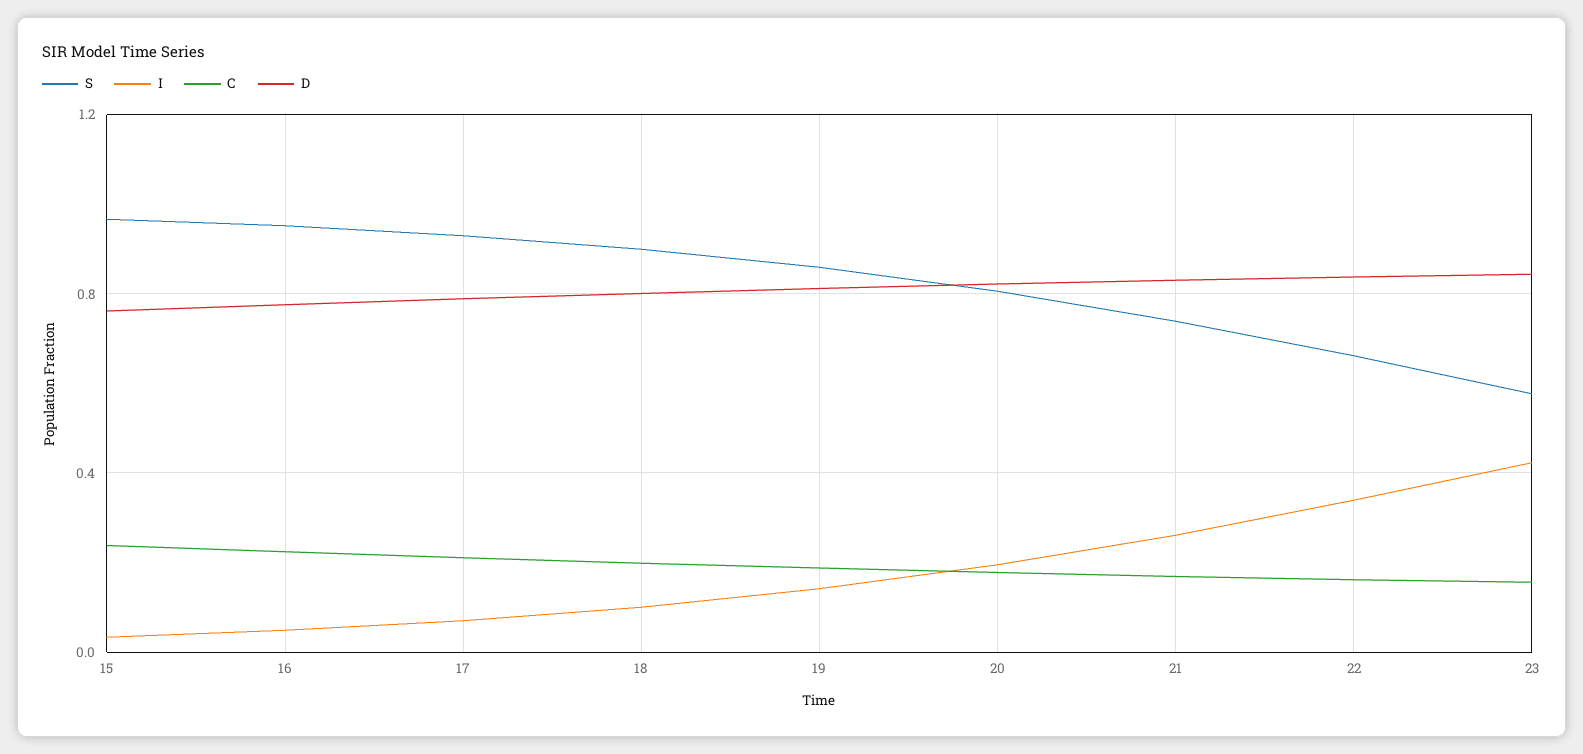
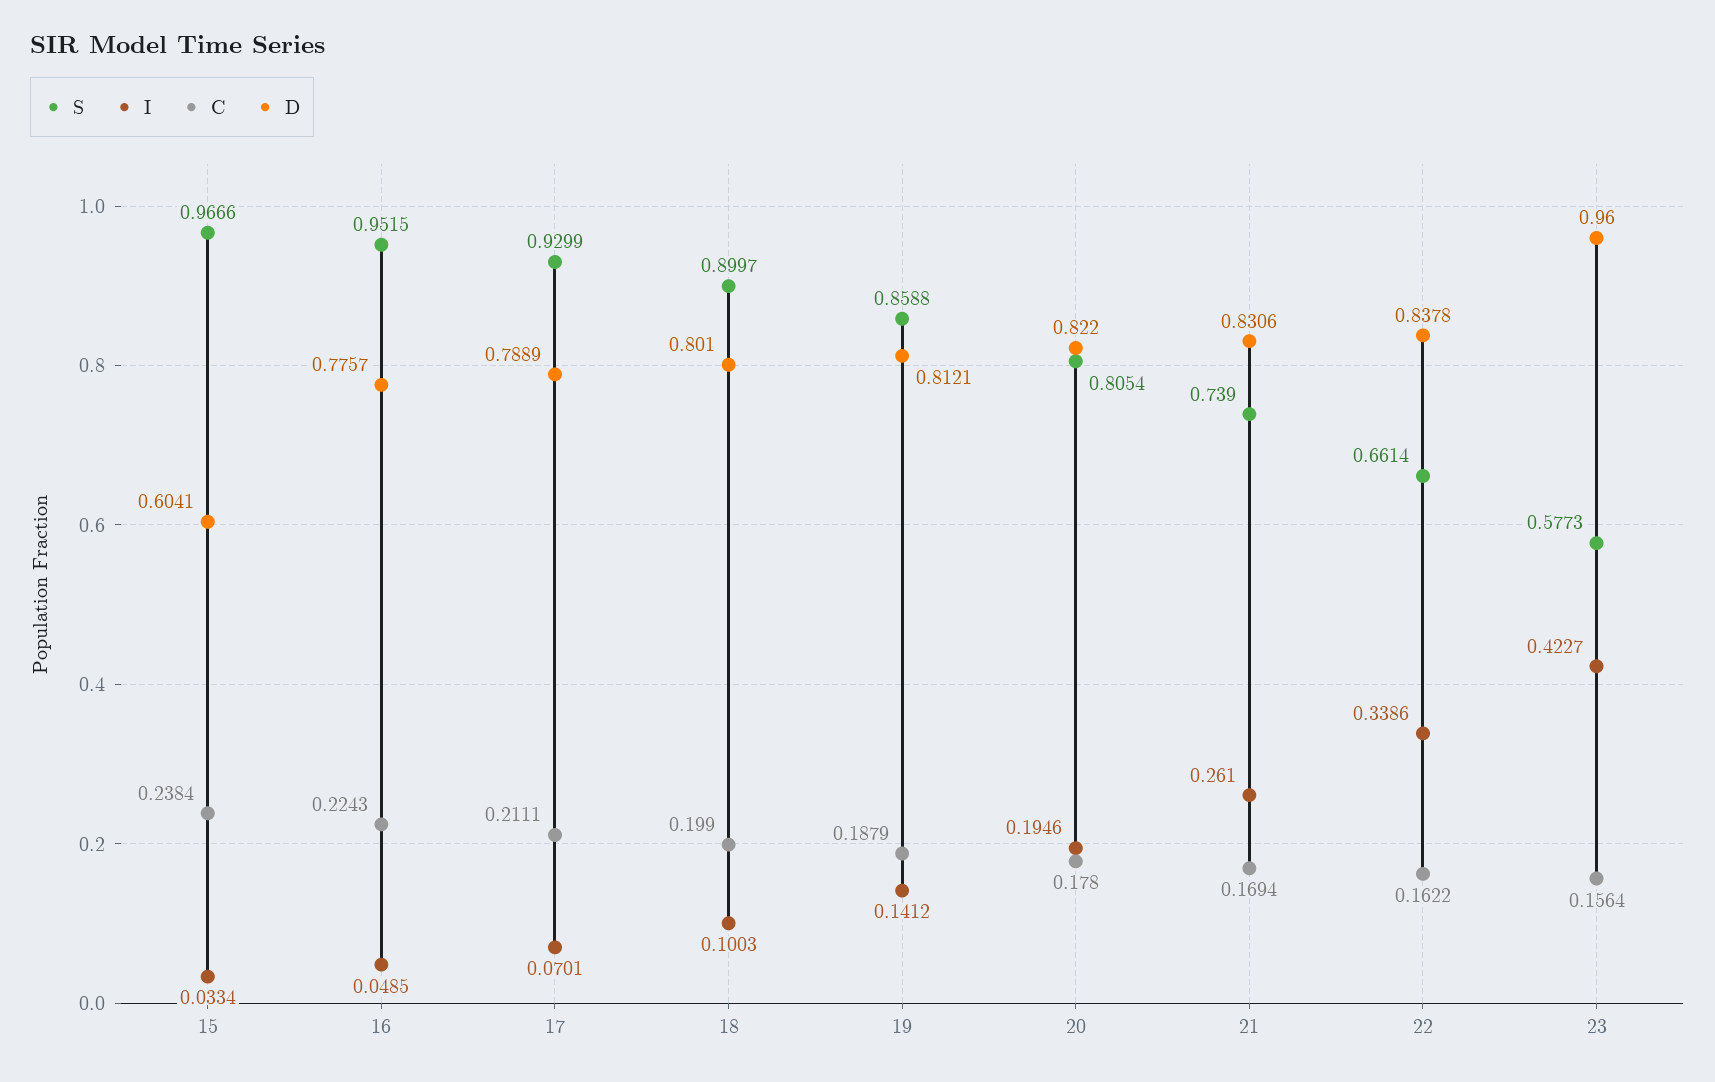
  {
    "S": {
      "15": 0.9666,
      "16": 0.9515,
      "17": 0.9299,
      "18": 0.8997,
      "19": 0.8588,
      "20": 0.8054,
      "21": 0.739,
      "22": 0.6614,
      "23": 0.5773
    },
    "I": {
      "15": 0.0334,
      "16": 0.0485,
      "17": 0.0701,
      "18": 0.1003,
      "19": 0.1412,
      "20": 0.1946,
      "21": 0.261,
      "22": 0.3386,
      "23": 0.4227
    },
    "C": {
      "15": 0.2384,
      "16": 0.2243,
      "17": 0.2111,
      "18": 0.199,
      "19": 0.1879,
      "20": 0.178,
      "21": 0.1694,
      "22": 0.1622,
      "23": 0.1564
    },
    "D": {
-     "15": 0.75,
+     "15": 0.6041,
      "16": 0.7757,
      "17": 0.7889,
      "18": 0.801,
      "19": 0.8121,
      "20": 0.822,
      "21": 0.8306,
      "22": 0.8378,
-     "23": 0.85
+     "23": 0.96
    }
  }

